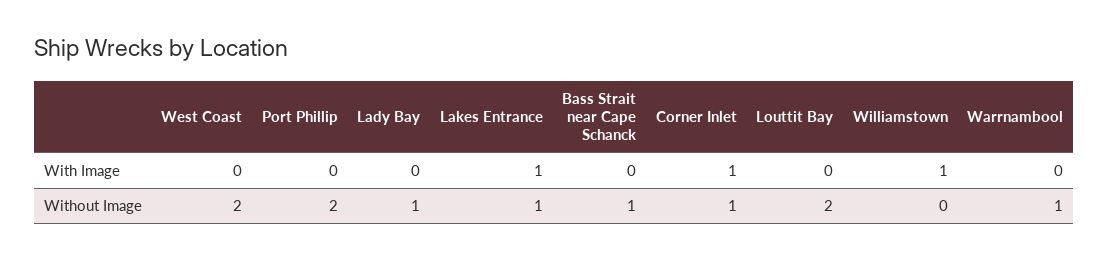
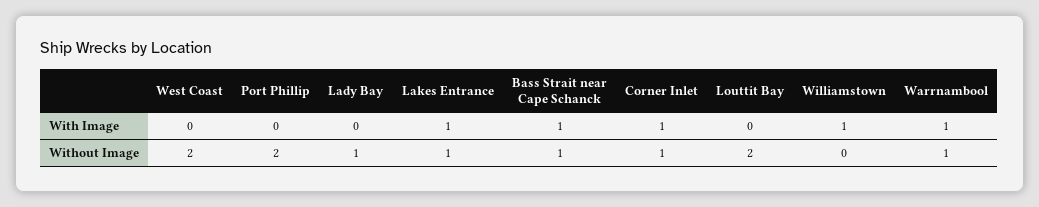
  {
    "West Coast": {
      "With Image": 0,
      "Without Image": 2
    },
    "Port Phillip": {
      "With Image": 0,
      "Without Image": 2
    },
    "Lady Bay": {
      "With Image": 0,
      "Without Image": 1
    },
    "Lakes Entrance": {
      "With Image": 1,
      "Without Image": 1
    },
    "Bass Strait near Cape Schanck": {
-     "With Image": 0,
+     "With Image": 1,
      "Without Image": 1
    },
    "Corner Inlet": {
      "With Image": 1,
      "Without Image": 1
    },
    "Louttit Bay": {
      "With Image": 0,
      "Without Image": 2
    },
    "Williamstown": {
      "With Image": 1,
      "Without Image": 0
    },
    "Warrnambool": {
-     "With Image": 0,
+     "With Image": 1,
      "Without Image": 1
    }
  }

